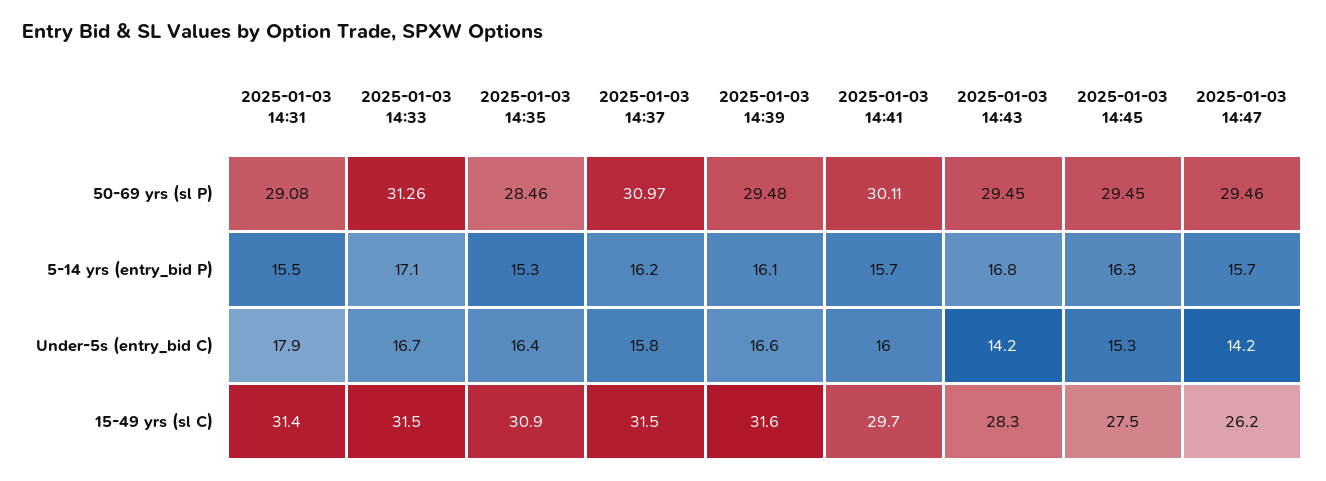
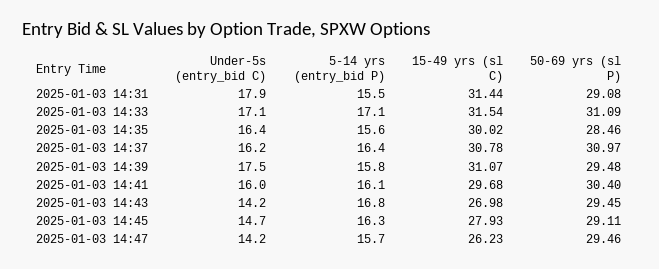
  {
    "2025-01-03 14:31": {
      "50-69 yrs (sl P)": 29.08,
      "5-14 yrs (entry_bid P)": 15.5,
      "Under-5s (entry_bid C)": 17.9,
      "15-49 yrs (sl C)": 31.44
    },
    "2025-01-03 14:33": {
-     "50-69 yrs (sl P)": 31.26,
+     "50-69 yrs (sl P)": 31.09,
      "5-14 yrs (entry_bid P)": 17.1,
-     "Under-5s (entry_bid C)": 16.7,
+     "Under-5s (entry_bid C)": 17.1,
      "15-49 yrs (sl C)": 31.54
    },
    "2025-01-03 14:35": {
      "50-69 yrs (sl P)": 28.46,
-     "5-14 yrs (entry_bid P)": 15.3,
+     "5-14 yrs (entry_bid P)": 15.6,
      "Under-5s (entry_bid C)": 16.4,
-     "15-49 yrs (sl C)": 30.9
+     "15-49 yrs (sl C)": 30.02
    },
    "2025-01-03 14:37": {
      "50-69 yrs (sl P)": 30.97,
-     "5-14 yrs (entry_bid P)": 16.2,
+     "5-14 yrs (entry_bid P)": 16.4,
-     "Under-5s (entry_bid C)": 15.8,
+     "Under-5s (entry_bid C)": 16.2,
-     "15-49 yrs (sl C)": 31.5
+     "15-49 yrs (sl C)": 30.78
    },
    "2025-01-03 14:39": {
      "50-69 yrs (sl P)": 29.48,
-     "5-14 yrs (entry_bid P)": 16.1,
+     "5-14 yrs (entry_bid P)": 15.8,
-     "Under-5s (entry_bid C)": 16.6,
+     "Under-5s (entry_bid C)": 17.5,
-     "15-49 yrs (sl C)": 31.6
+     "15-49 yrs (sl C)": 31.07
    },
    "2025-01-03 14:41": {
-     "50-69 yrs (sl P)": 30.11,
+     "50-69 yrs (sl P)": 30.4,
-     "5-14 yrs (entry_bid P)": 15.7,
+     "5-14 yrs (entry_bid P)": 16.1,
      "Under-5s (entry_bid C)": 16,
      "15-49 yrs (sl C)": 29.68
    },
    "2025-01-03 14:43": {
      "50-69 yrs (sl P)": 29.45,
      "5-14 yrs (entry_bid P)": 16.8,
      "Under-5s (entry_bid C)": 14.2,
-     "15-49 yrs (sl C)": 28.3
+     "15-49 yrs (sl C)": 26.98
    },
    "2025-01-03 14:45": {
-     "50-69 yrs (sl P)": 29.45,
+     "50-69 yrs (sl P)": 29.11,
      "5-14 yrs (entry_bid P)": 16.3,
-     "Under-5s (entry_bid C)": 15.3,
+     "Under-5s (entry_bid C)": 14.7,
-     "15-49 yrs (sl C)": 27.5
+     "15-49 yrs (sl C)": 27.93
    },
    "2025-01-03 14:47": {
      "50-69 yrs (sl P)": 29.46,
      "5-14 yrs (entry_bid P)": 15.7,
      "Under-5s (entry_bid C)": 14.2,
      "15-49 yrs (sl C)": 26.23
    }
  }

